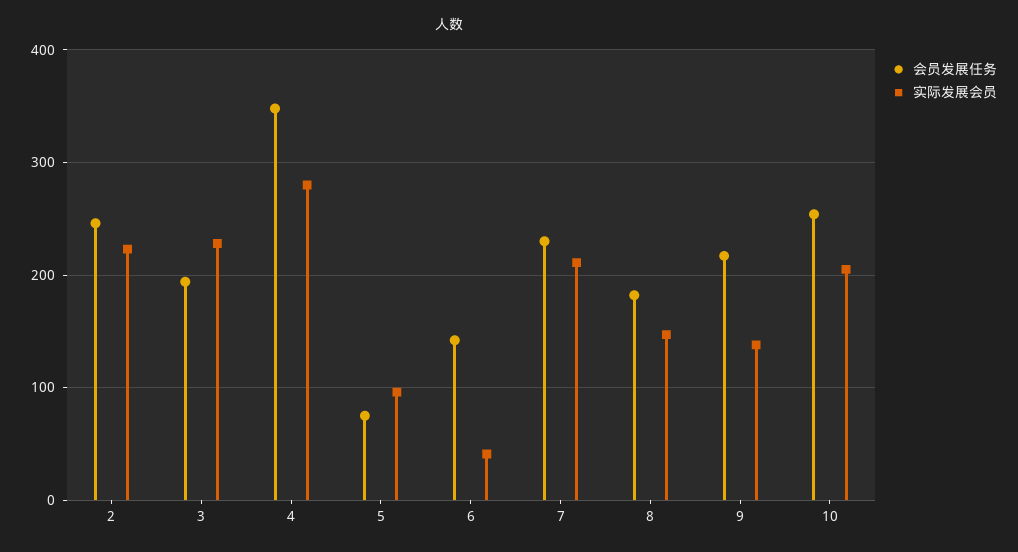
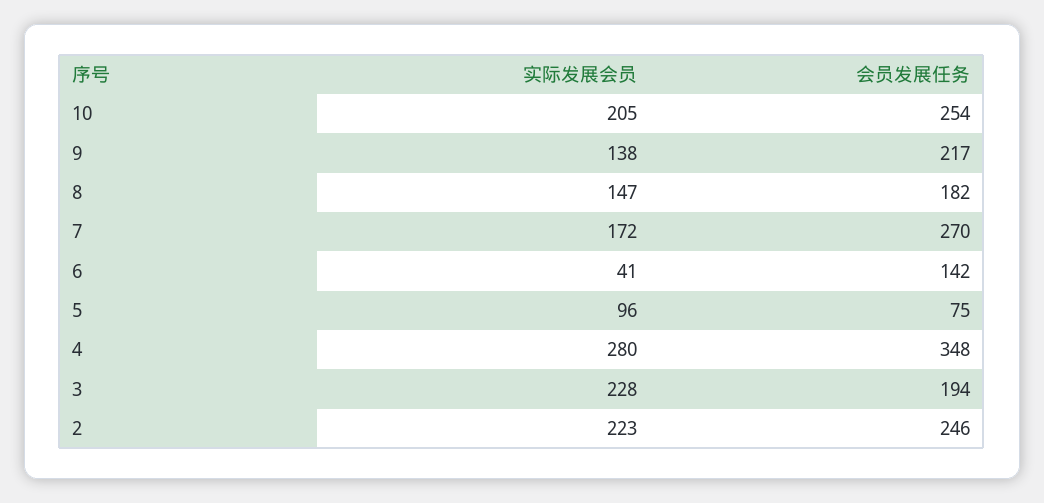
  {
    "会员发展任务": {
      "2": 246,
      "3": 194,
      "4": 348,
      "5": 75,
      "6": 142,
-     "7": 230,
+     "7": 270,
      "8": 182,
      "9": 217,
      "10": 254
    },
    "实际发展会员": {
      "2": 223,
      "3": 228,
      "4": 280,
      "5": 96,
      "6": 41,
-     "7": 210,
+     "7": 172,
      "8": 147,
      "9": 138,
      "10": 205
    }
  }

